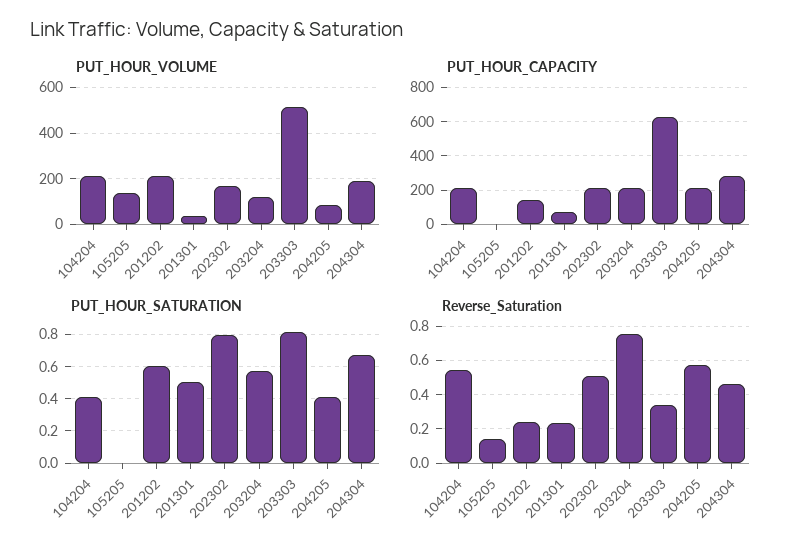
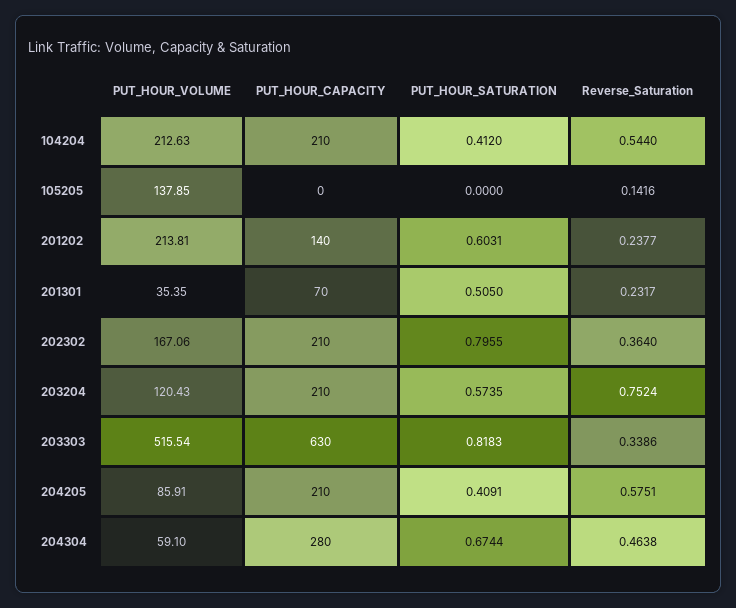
  {
    "PUT_HOUR_VOLUME": {
      "104204": 212.63,
      "105205": 137.85,
      "201202": 213.81,
      "201301": 35.35,
      "202302": 167.06,
      "203204": 120.43,
      "203303": 515.54,
      "204205": 85.91,
-     "204304": 200
+     "204304": 59.1
    },
    "PUT_HOUR_CAPACITY": {
      "104204": 210,
      "105205": 0,
      "201202": 140,
      "201301": 70,
      "202302": 210,
      "203204": 210,
      "203303": 630,
      "204205": 210,
      "204304": 280
    },
    "PUT_HOUR_SATURATION": {
      "104204": 0.412,
      "105205": 0,
      "201202": 0.6031,
      "201301": 0.505,
      "202302": 0.7955,
      "203204": 0.5735,
      "203303": 0.8183,
      "204205": 0.4091,
      "204304": 0.6744
    },
    "Reverse_Saturation": {
      "104204": 0.544,
      "105205": 0.1416,
      "201202": 0.2377,
      "201301": 0.2317,
-     "202302": 0.5,
+     "202302": 0.364,
      "203204": 0.7524,
      "203303": 0.3386,
      "204205": 0.5751,
      "204304": 0.4638
    }
  }

